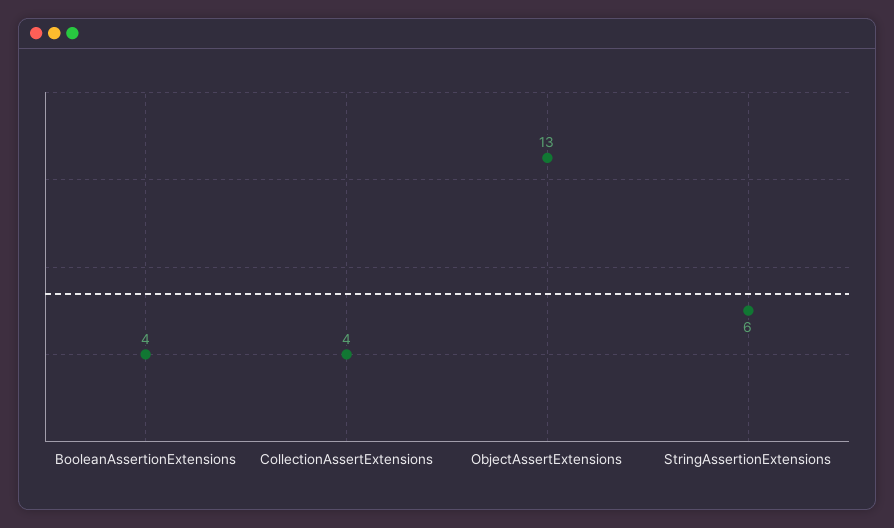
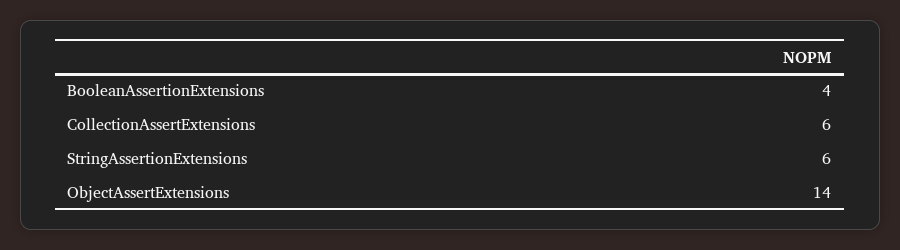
  {
    "BooleanAssertionExtensions": 4,
-   "CollectionAssertExtensions": 4,
+   "CollectionAssertExtensions": 6,
-   "ObjectAssertExtensions": 13,
+   "ObjectAssertExtensions": 14,
    "StringAssertionExtensions": 6
  }

